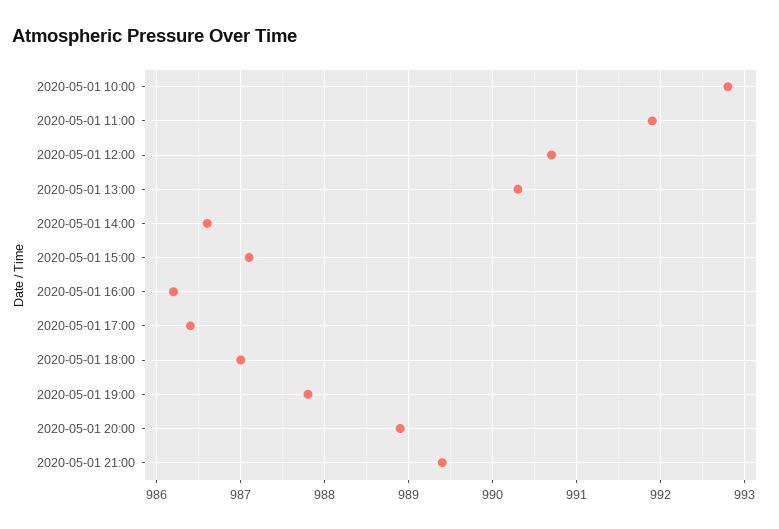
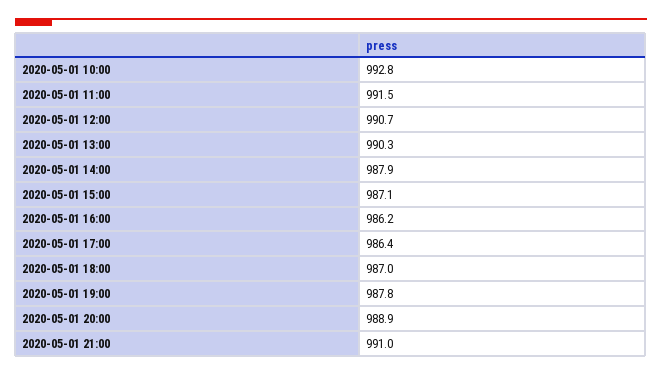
  {
    "2020-05-01 10:00": 992.8,
-   "2020-05-01 11:00": 991.9,
+   "2020-05-01 11:00": 991.5,
    "2020-05-01 12:00": 990.7,
    "2020-05-01 13:00": 990.3,
-   "2020-05-01 14:00": 986.6,
+   "2020-05-01 14:00": 987.9,
    "2020-05-01 15:00": 987.1,
    "2020-05-01 16:00": 986.2,
    "2020-05-01 17:00": 986.4,
    "2020-05-01 18:00": 987,
    "2020-05-01 19:00": 987.8,
    "2020-05-01 20:00": 988.9,
-   "2020-05-01 21:00": 989.4
+   "2020-05-01 21:00": 991
  }

